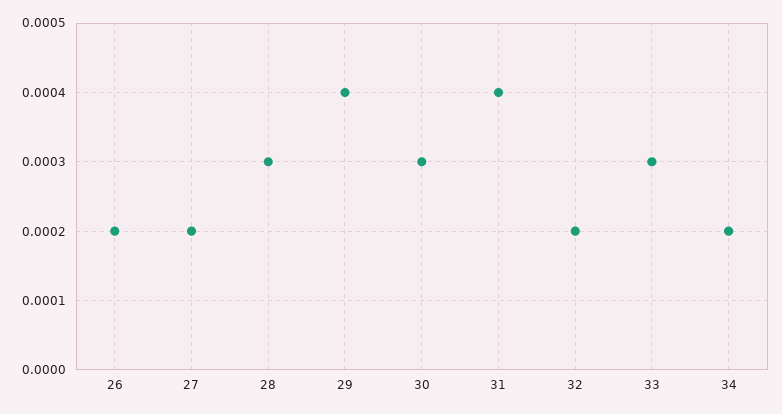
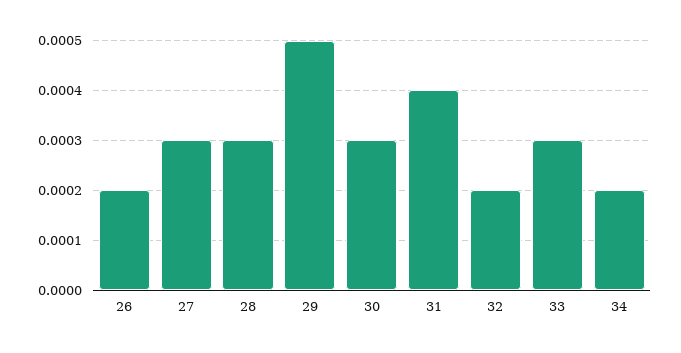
  {
    "26": 0.0002,
-   "27": 0.0002,
+   "27": 0.0003,
    "28": 0.0003,
-   "29": 0.0004,
+   "29": 0.0005,
    "30": 0.0003,
    "31": 0.0004,
    "32": 0.0002,
    "33": 0.0003,
    "34": 0.0002
  }

